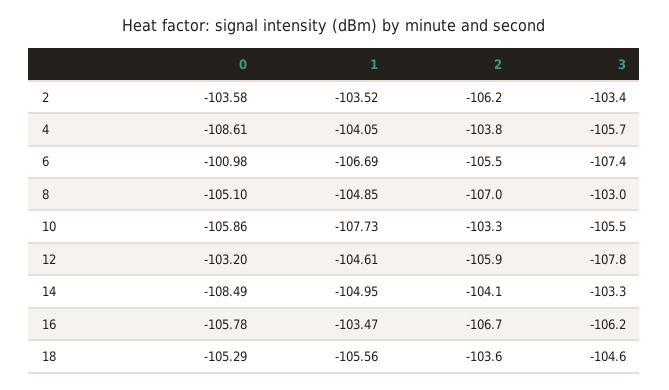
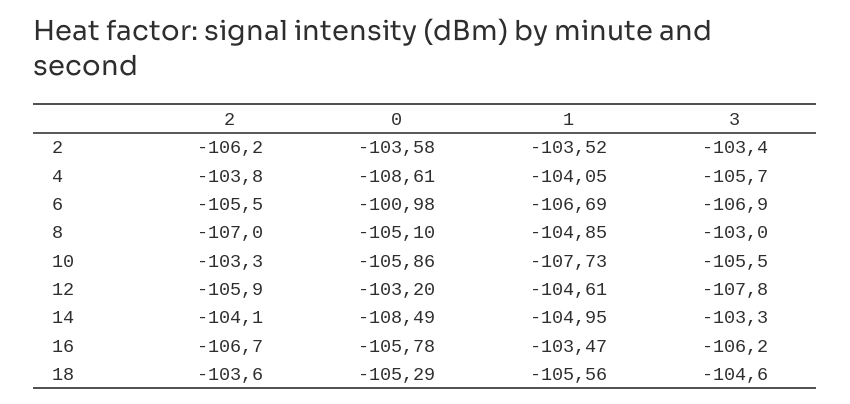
  {
    "0": {
      "2": -103.58,
      "4": -108.61,
      "6": -100.98,
      "8": -105.1,
      "10": -105.86,
      "12": -103.2,
      "14": -108.49,
      "16": -105.78,
      "18": -105.29
    },
    "1": {
      "2": -103.52,
      "4": -104.05,
      "6": -106.69,
      "8": -104.85,
      "10": -107.73,
      "12": -104.61,
      "14": -104.95,
      "16": -103.47,
      "18": -105.56
    },
    "2": {
      "2": -106.2,
      "4": -103.8,
      "6": -105.5,
      "8": -107,
      "10": -103.3,
      "12": -105.9,
      "14": -104.1,
      "16": -106.7,
      "18": -103.6
    },
    "3": {
      "2": -103.4,
      "4": -105.7,
-     "6": -107.4,
+     "6": -106.9,
      "8": -103,
      "10": -105.5,
      "12": -107.8,
      "14": -103.3,
      "16": -106.2,
      "18": -104.6
    }
  }

